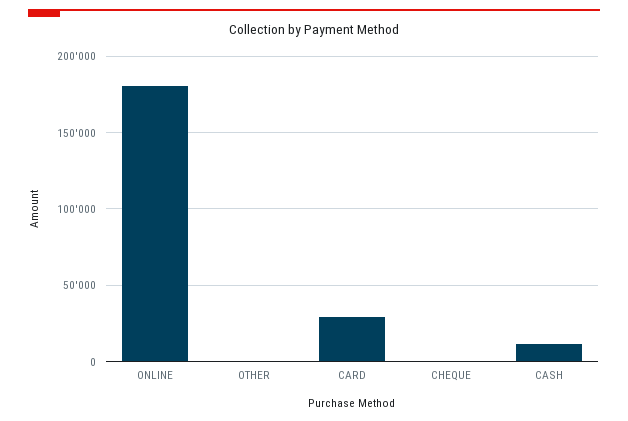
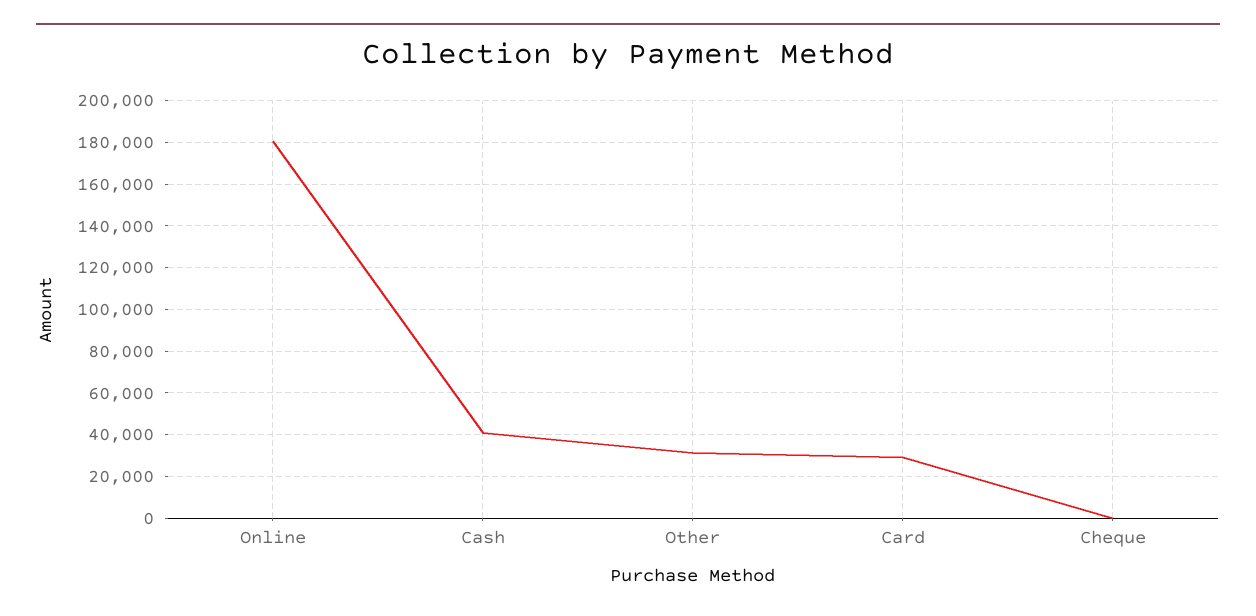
  {
    "ONLINE": 180000,
-   "OTHER": 0,
+   "OTHER": 30000,
    "CARD": 30000,
    "CHEQUE": 0,
-   "CASH": 10000
+   "CASH": 40000
  }

